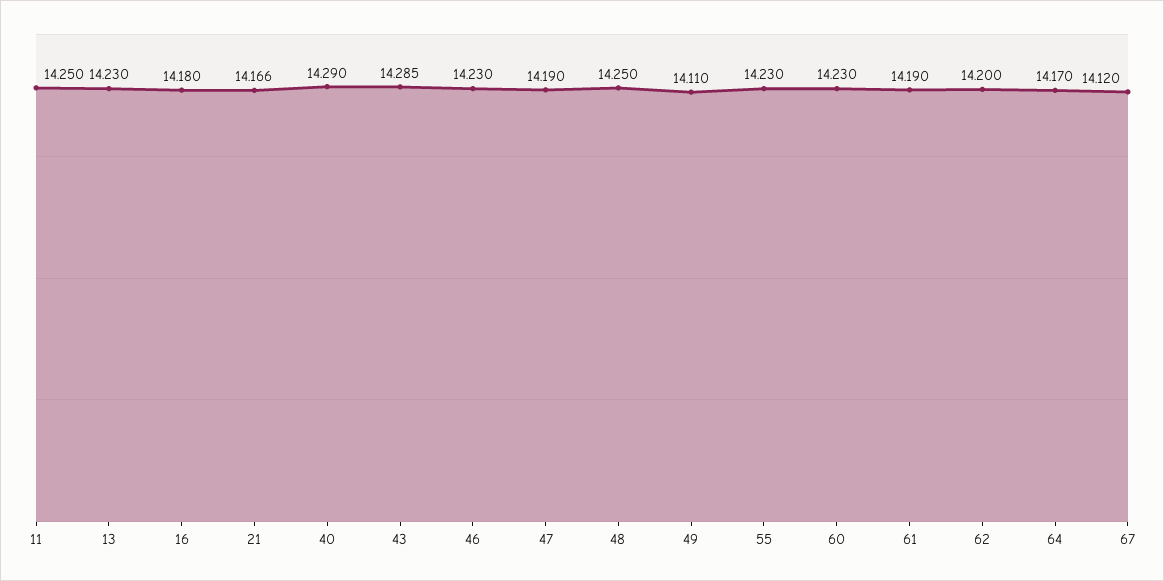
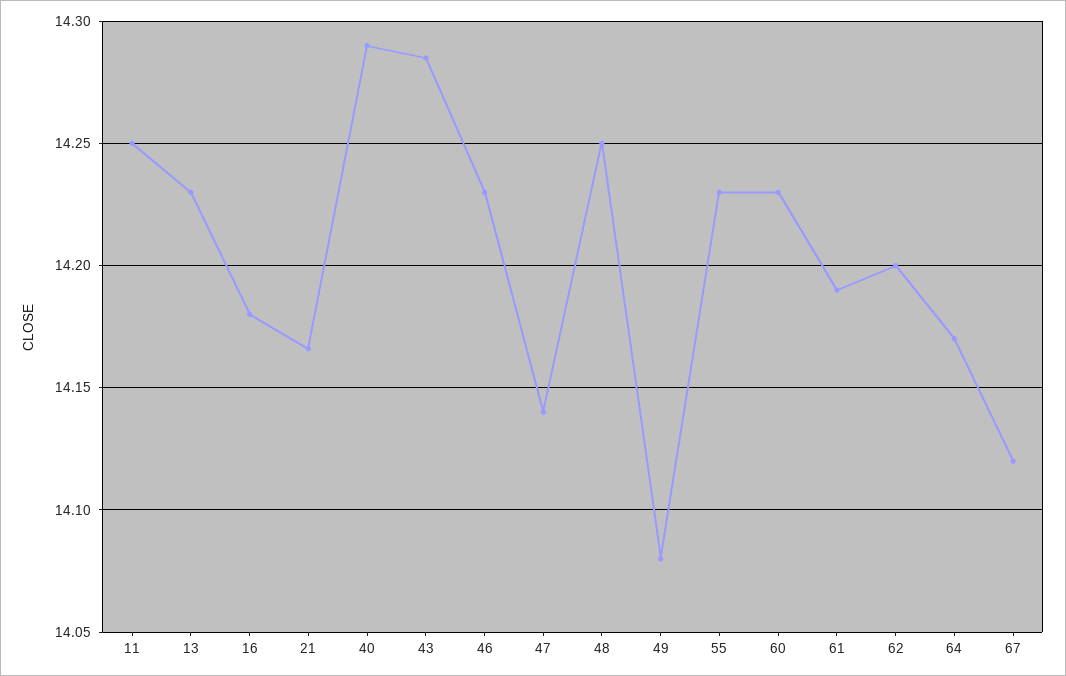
  {
    "11": 14.25,
    "13": 14.23,
    "16": 14.18,
    "21": 14.166,
    "40": 14.29,
    "43": 14.285,
    "46": 14.23,
-   "47": 14.19,
+   "47": 14.14,
    "48": 14.25,
-   "49": 14.11,
+   "49": 14.08,
    "55": 14.23,
    "60": 14.23,
    "61": 14.19,
    "62": 14.2,
    "64": 14.17,
    "67": 14.12
  }

